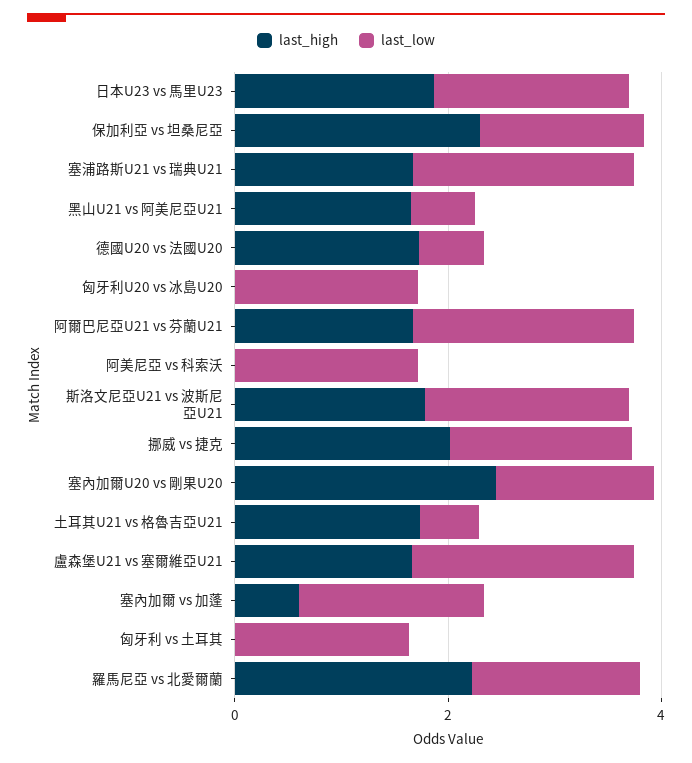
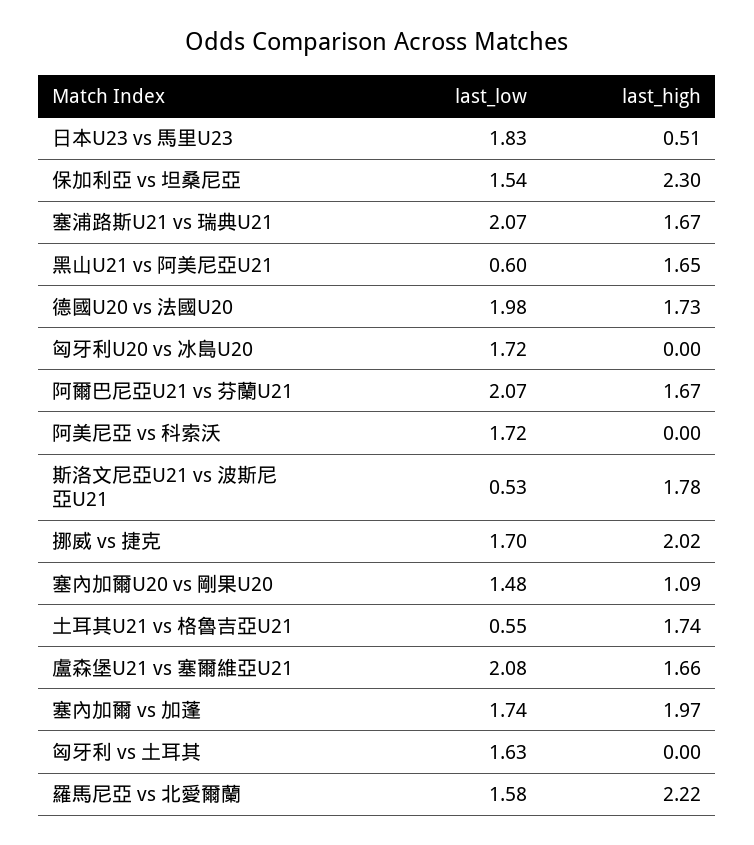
  {
    "last_high": {
-     "日本U23 vs 馬里U23": 2,
+     "日本U23 vs 馬里U23": 0.51,
      "保加利亞 vs 坦桑尼亞": 2.3,
      "塞浦路斯U21 vs 瑞典U21": 1.67,
      "黑山U21 vs 阿美尼亞U21": 1.65,
      "德國U20 vs 法國U20": 1.73,
      "匈牙利U20 vs 冰島U20": 0,
      "阿爾巴尼亞U21 vs 芬蘭U21": 1.67,
      "阿美尼亞 vs 科索沃": 0,
      "斯洛文尼亞U21 vs 波斯尼亞U21": 1.78,
      "挪威 vs 捷克": 2.02,
-     "塞內加爾U20 vs 剛果U20": 2.5,
+     "塞內加爾U20 vs 剛果U20": 1.09,
      "土耳其U21 vs 格魯吉亞U21": 1.74,
      "盧森堡U21 vs 塞爾維亞U21": 1.66,
-     "塞內加爾 vs 加蓬": 0.5,
+     "塞內加爾 vs 加蓬": 1.97,
      "匈牙利 vs 土耳其": 0,
      "羅馬尼亞 vs 北愛爾蘭": 2.22
    },
    "last_low": {
      "日本U23 vs 馬里U23": 1.83,
      "保加利亞 vs 坦桑尼亞": 1.54,
      "塞浦路斯U21 vs 瑞典U21": 2.07,
      "黑山U21 vs 阿美尼亞U21": 0.6,
-     "德國U20 vs 法國U20": 0.5,
+     "德國U20 vs 法國U20": 1.98,
      "匈牙利U20 vs 冰島U20": 1.72,
      "阿爾巴尼亞U21 vs 芬蘭U21": 2.07,
      "阿美尼亞 vs 科索沃": 1.72,
-     "斯洛文尼亞U21 vs 波斯尼亞U21": 2,
+     "斯洛文尼亞U21 vs 波斯尼亞U21": 0.53,
      "挪威 vs 捷克": 1.7,
      "塞內加爾U20 vs 剛果U20": 1.48,
      "土耳其U21 vs 格魯吉亞U21": 0.55,
      "盧森堡U21 vs 塞爾維亞U21": 2.08,
      "塞內加爾 vs 加蓬": 1.74,
      "匈牙利 vs 土耳其": 1.63,
      "羅馬尼亞 vs 北愛爾蘭": 1.58
    }
  }

